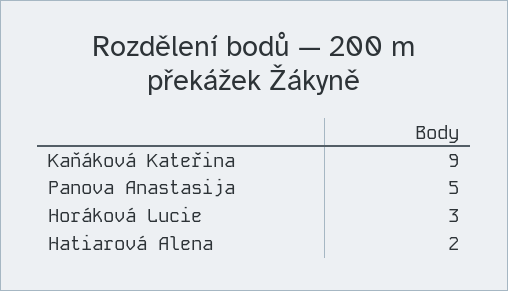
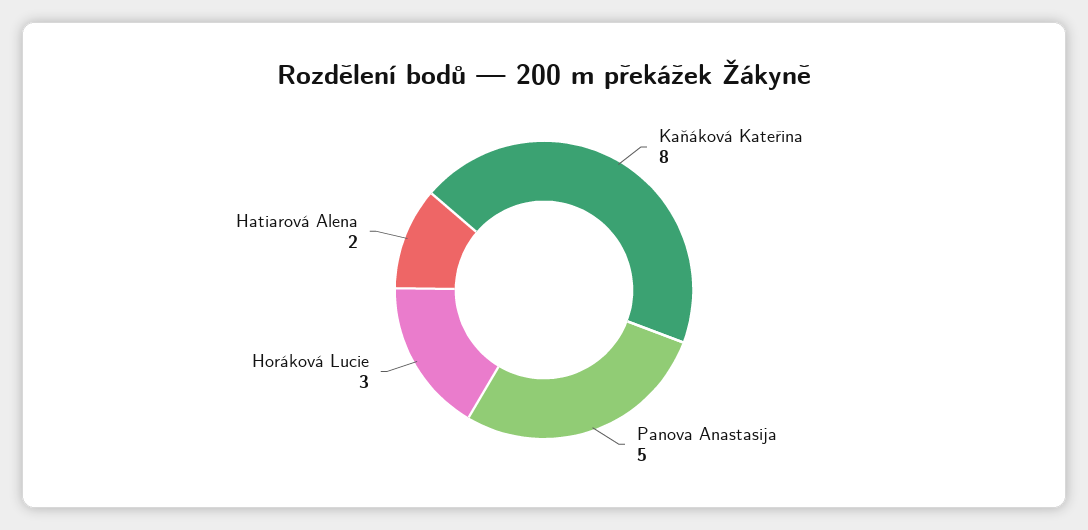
  {
-   "Kaňáková Kateřina": 9,
+   "Kaňáková Kateřina": 8,
    "Panova Anastasija": 5,
    "Horáková Lucie": 3,
    "Hatiarová Alena": 2
  }

